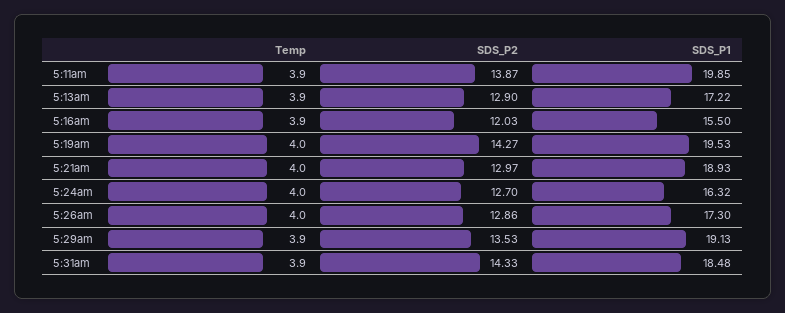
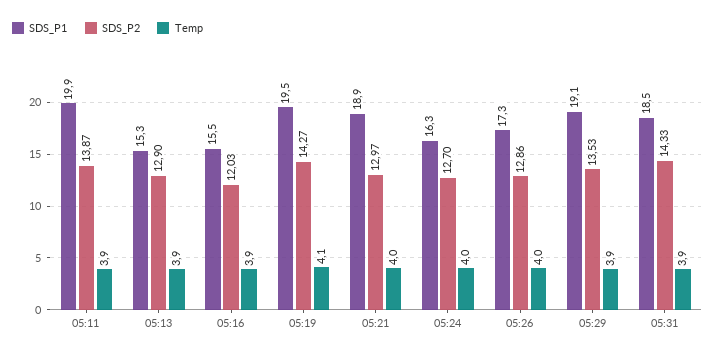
  {
    "Temp": {
      "5:11am": 3.9,
      "5:13am": 3.9,
      "5:16am": 3.9,
-     "5:19am": 4,
+     "5:19am": 4.1,
      "5:21am": 4,
      "5:24am": 4,
      "5:26am": 4,
      "5:29am": 3.9,
      "5:31am": 3.9
    },
    "SDS_P2": {
      "5:11am": 13.87,
      "5:13am": 12.9,
      "5:16am": 12.03,
      "5:19am": 14.27,
      "5:21am": 12.97,
      "5:24am": 12.7,
      "5:26am": 12.86,
      "5:29am": 13.53,
      "5:31am": 14.33
    },
    "SDS_P1": {
      "5:11am": 19.85,
-     "5:13am": 17.22,
+     "5:13am": 15.3,
      "5:16am": 15.5,
      "5:19am": 19.53,
      "5:21am": 18.93,
      "5:24am": 16.32,
      "5:26am": 17.3,
      "5:29am": 19.13,
      "5:31am": 18.48
    }
  }

